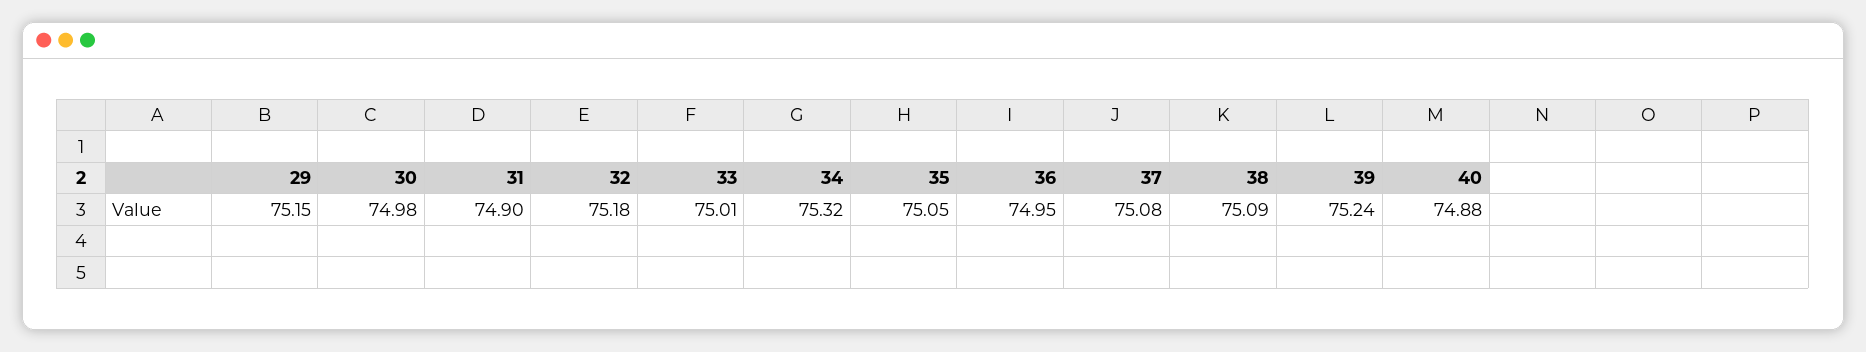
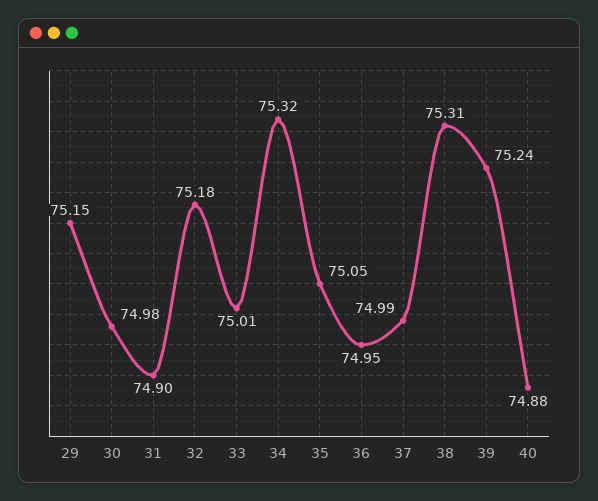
  {
    "29": 75.15,
    "30": 74.98,
    "31": 74.9,
    "32": 75.18,
    "33": 75.01,
    "34": 75.32,
    "35": 75.05,
    "36": 74.95,
-   "37": 75.08,
+   "37": 74.99,
-   "38": 75.09,
+   "38": 75.31,
    "39": 75.24,
    "40": 74.88
  }

